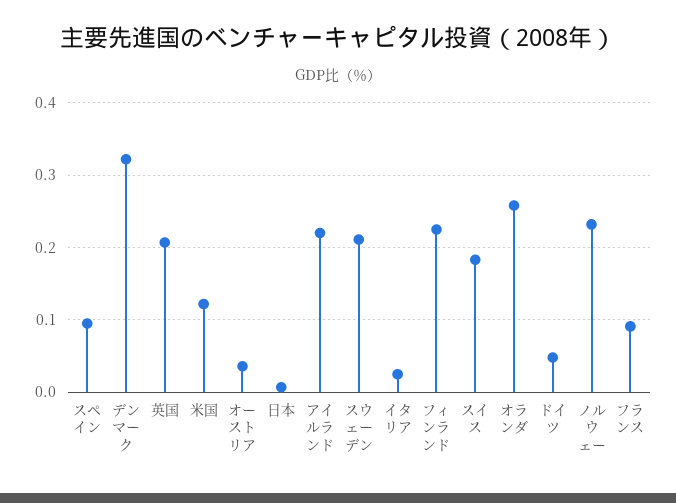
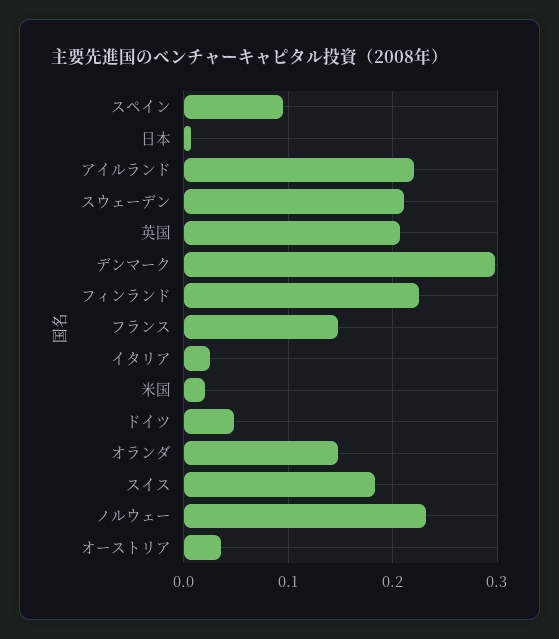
  {
    "スペイン": 0.1,
-   "デンマーク": 0.32,
+   "デンマーク": 0.3,
    "英国": 0.21,
-   "米国": 0.12,
+   "米国": 0.02,
    "オーストリア": 0.04,
    "日本": 0.01,
    "アイルランド": 0.22,
    "スウェーデン": 0.21,
    "イタリア": 0.03,
    "フィンランド": 0.23,
    "スイス": 0.18,
-   "オランダ": 0.26,
+   "オランダ": 0.15,
    "ドイツ": 0.05,
    "ノルウェー": 0.23,
-   "フランス": 0.09
+   "フランス": 0.15
  }

